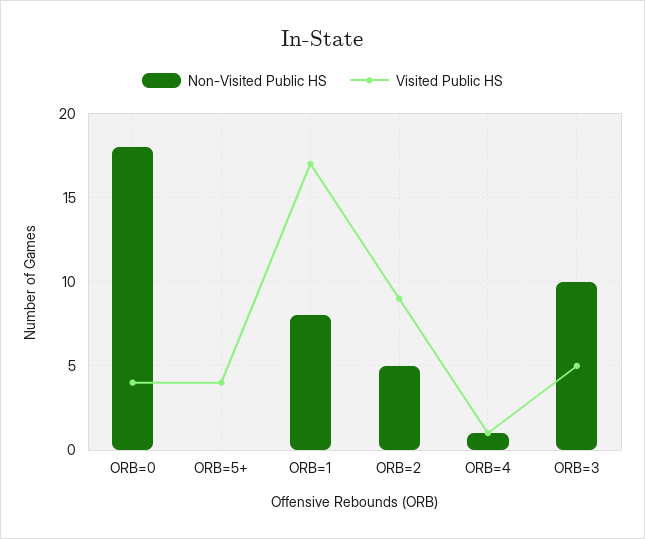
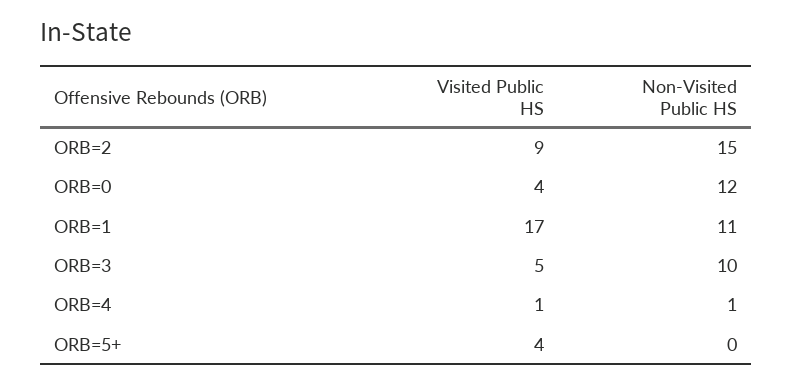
  {
    "Non-Visited Public HS": {
-     "ORB=0": 18,
+     "ORB=0": 12,
      "ORB=5+": 0,
-     "ORB=1": 8,
+     "ORB=1": 11,
-     "ORB=2": 5,
+     "ORB=2": 15,
      "ORB=4": 1,
      "ORB=3": 10
    },
    "Visited Public HS": {
      "ORB=0": 4,
      "ORB=5+": 4,
      "ORB=1": 17,
      "ORB=2": 9,
      "ORB=4": 1,
      "ORB=3": 5
    }
  }

